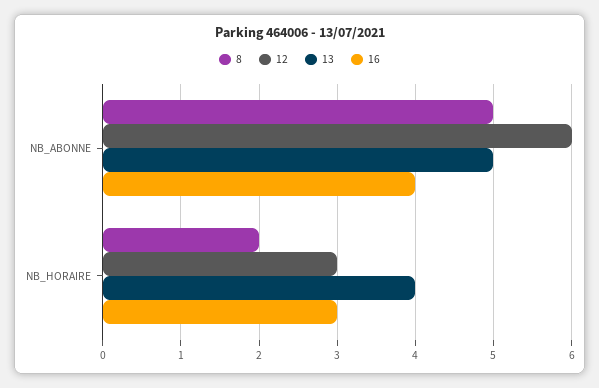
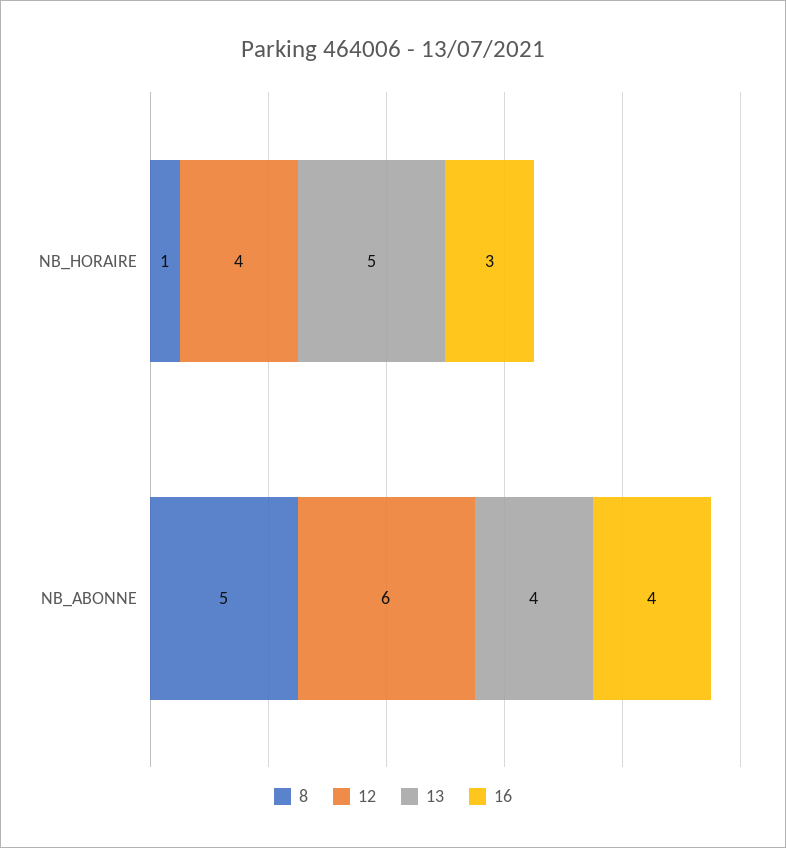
  {
    "8": {
      "NB_ABONNE": 5,
-     "NB_HORAIRE": 2
+     "NB_HORAIRE": 1
    },
    "12": {
      "NB_ABONNE": 6,
-     "NB_HORAIRE": 3
+     "NB_HORAIRE": 4
    },
    "13": {
-     "NB_ABONNE": 5,
+     "NB_ABONNE": 4,
-     "NB_HORAIRE": 4
+     "NB_HORAIRE": 5
    },
    "16": {
      "NB_ABONNE": 4,
      "NB_HORAIRE": 3
    }
  }

